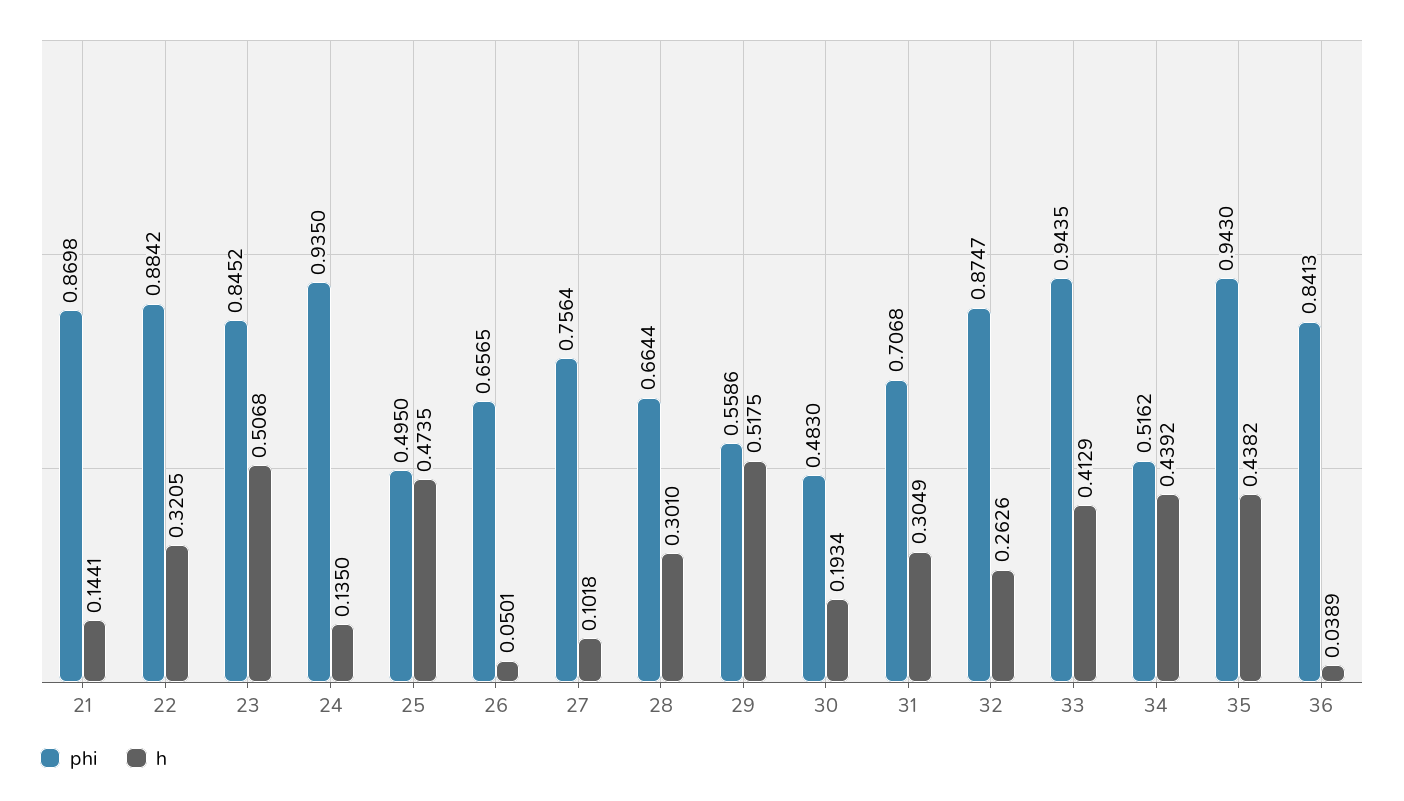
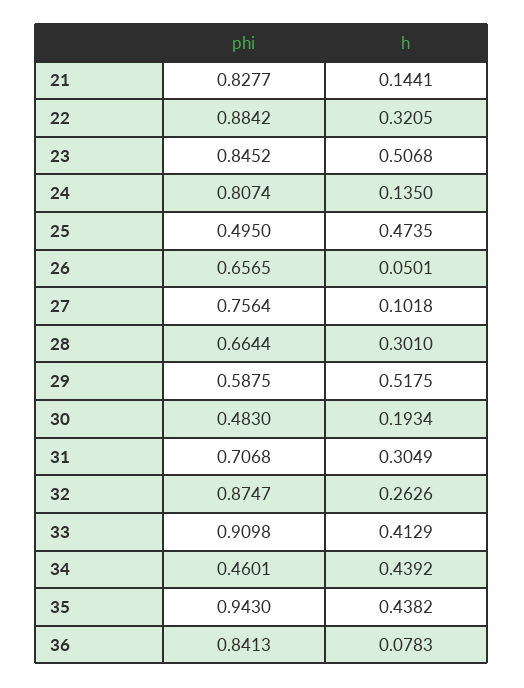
  {
    "phi": {
-     "21": 0.8698,
+     "21": 0.8277,
      "22": 0.8842,
      "23": 0.8452,
-     "24": 0.935,
+     "24": 0.8074,
      "25": 0.495,
      "26": 0.6565,
      "27": 0.7564,
      "28": 0.6644,
-     "29": 0.5586,
+     "29": 0.5875,
      "30": 0.483,
      "31": 0.7068,
      "32": 0.8747,
-     "33": 0.9435,
+     "33": 0.9098,
-     "34": 0.5162,
+     "34": 0.4601,
      "35": 0.943,
      "36": 0.8413
    },
    "h": {
      "21": 0.1441,
      "22": 0.3205,
      "23": 0.5068,
      "24": 0.135,
      "25": 0.4735,
      "26": 0.0501,
      "27": 0.1018,
      "28": 0.301,
      "29": 0.5175,
      "30": 0.1934,
      "31": 0.3049,
      "32": 0.2626,
      "33": 0.4129,
      "34": 0.4392,
      "35": 0.4382,
-     "36": 0.0389
+     "36": 0.0783
    }
  }

